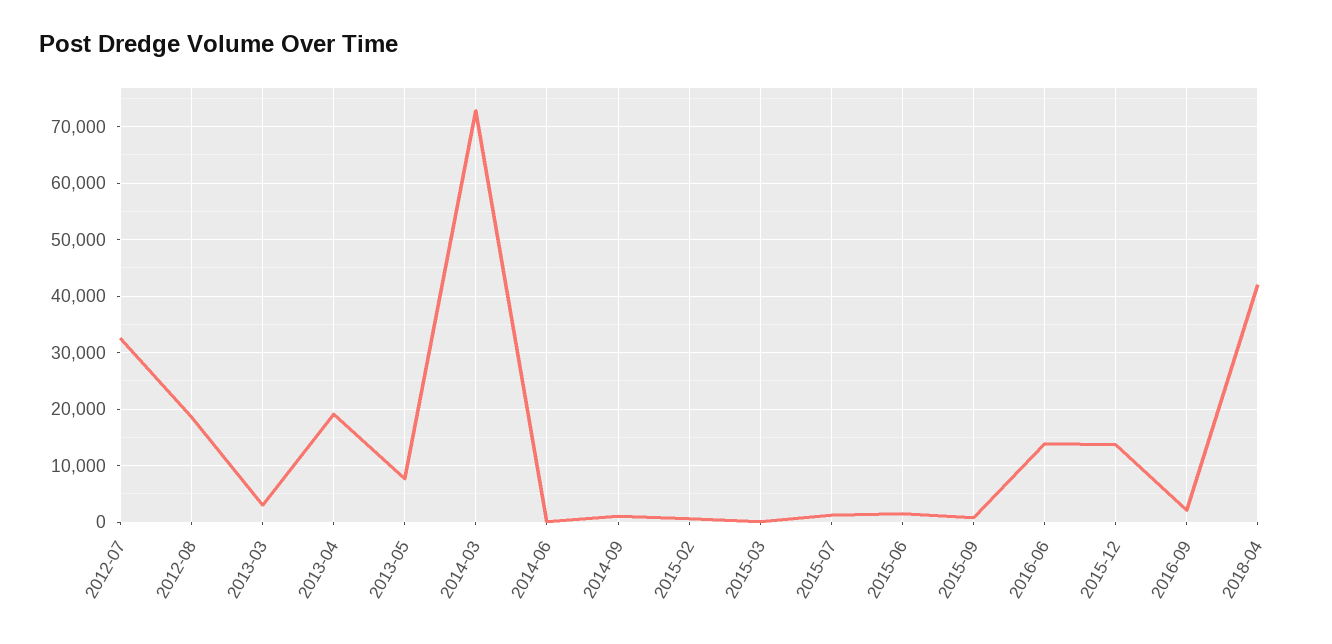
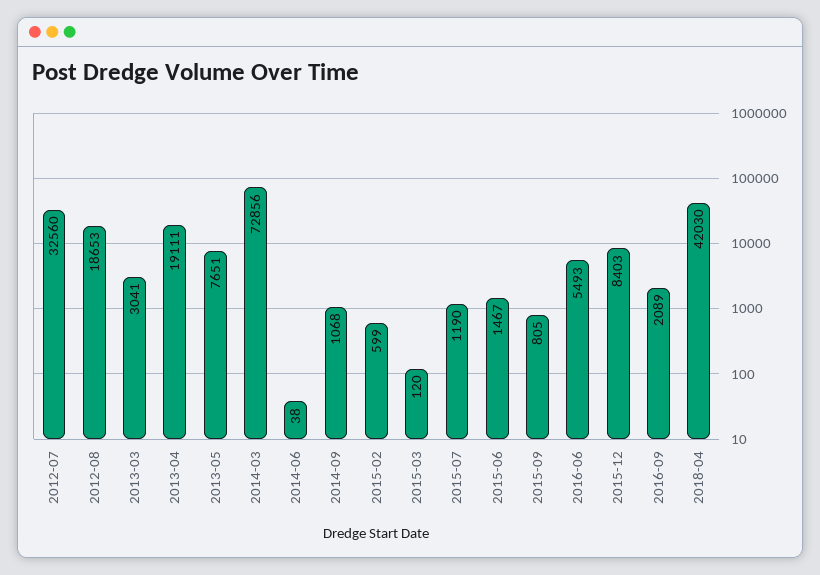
  {
    "2012-07": 32560,
    "2012-08": 18653,
    "2013-03": 3041,
    "2013-04": 19111,
    "2013-05": 7651,
    "2014-03": 72856,
    "2014-06": 38,
    "2014-09": 1068,
    "2015-02": 599,
    "2015-03": 120,
    "2015-07": 1190,
    "2015-06": 1467,
    "2015-09": 805,
-   "2016-06": 14000,
+   "2016-06": 5493,
-   "2015-12": 14000,
+   "2015-12": 8403,
    "2016-09": 2089,
    "2018-04": 42030
  }

